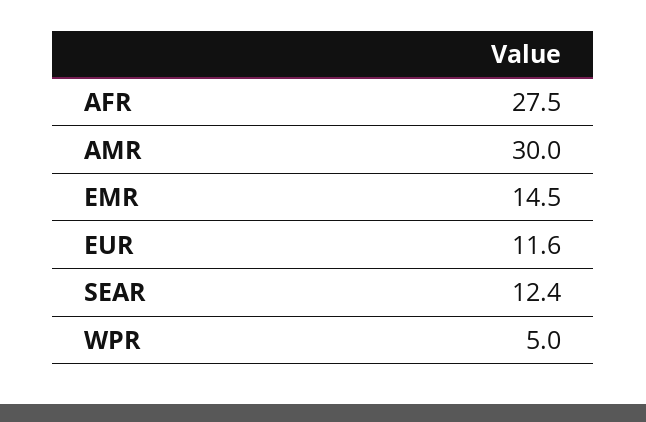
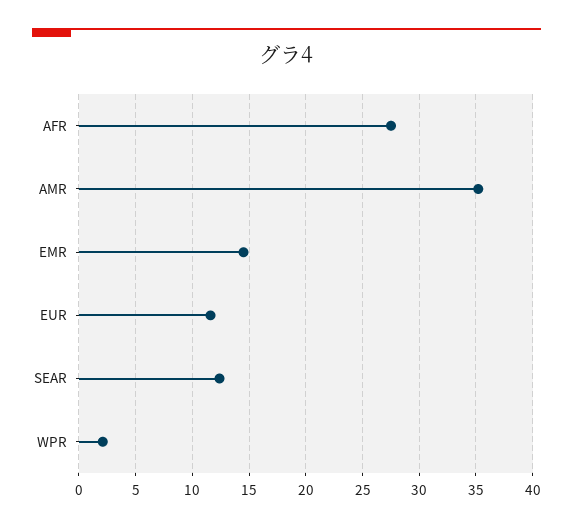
  {
    "AFR": 27.5,
-   "AMR": 30,
+   "AMR": 35,
    "EMR": 14.5,
    "EUR": 11.6,
    "SEAR": 12.4,
-   "WPR": 5
+   "WPR": 2
  }

